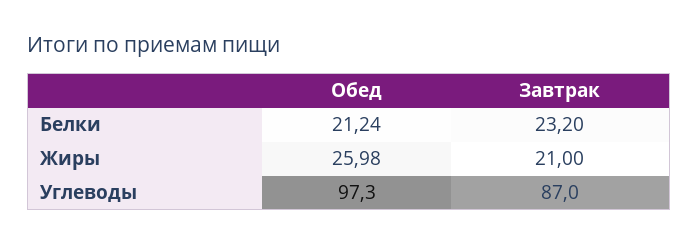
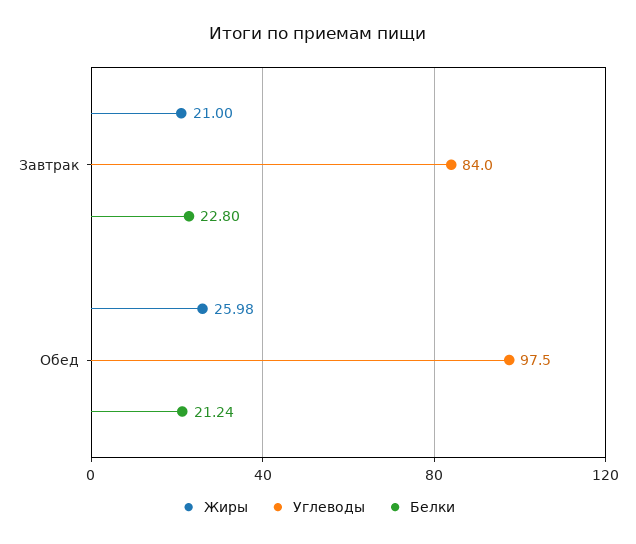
  {
    "Белки": {
      "Обед": 21.24,
-     "Завтрак": 23.2
+     "Завтрак": 22.8
    },
    "Жиры": {
      "Обед": 25.98,
      "Завтрак": 21
    },
    "Углеводы": {
-     "Обед": 97.3,
+     "Обед": 97.5,
-     "Завтрак": 87
+     "Завтрак": 84
    }
  }

